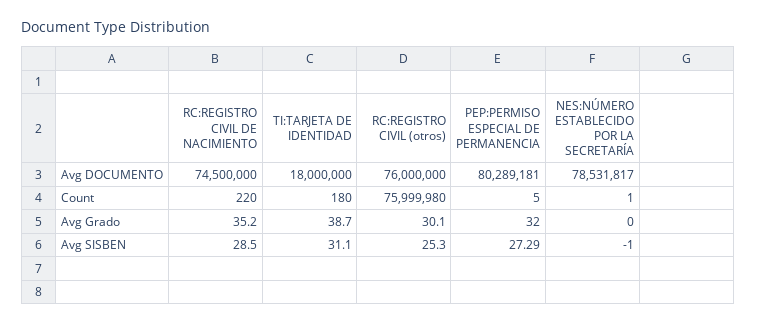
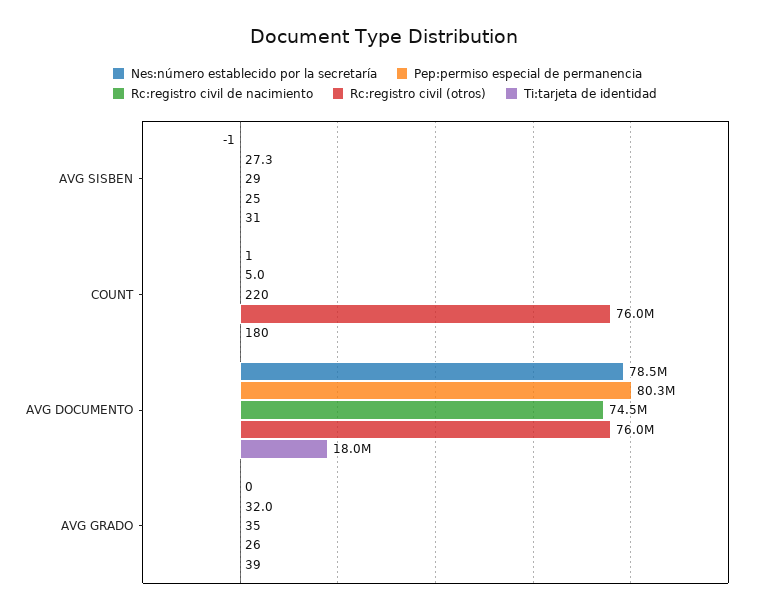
  {
    "RC:REGISTRO CIVIL DE NACIMIENTO": {
      "Avg DOCUMENTO": 74500000,
      "Count": 220,
      "Avg Grado": 35.2,
      "Avg SISBEN": 28.5
    },
    "TI:TARJETA DE IDENTIDAD": {
      "Avg DOCUMENTO": 18000000,
      "Count": 180,
      "Avg Grado": 38.7,
      "Avg SISBEN": 31.1
    },
    "RC:REGISTRO CIVIL (otros)": {
      "Avg DOCUMENTO": 76000000,
      "Count": 75999980,
-     "Avg Grado": 30.1,
+     "Avg Grado": 26,
      "Avg SISBEN": 25.3
    },
    "PEP:PERMISO ESPECIAL DE PERMANENCIA": {
      "Avg DOCUMENTO": 80289181,
      "Count": 5,
      "Avg Grado": 32,
      "Avg SISBEN": 27.29
    },
    "NES:NÚMERO ESTABLECIDO POR LA SECRETARÍA": {
      "Avg DOCUMENTO": 78531817,
      "Count": 1,
      "Avg Grado": 0,
      "Avg SISBEN": -1
    }
  }

